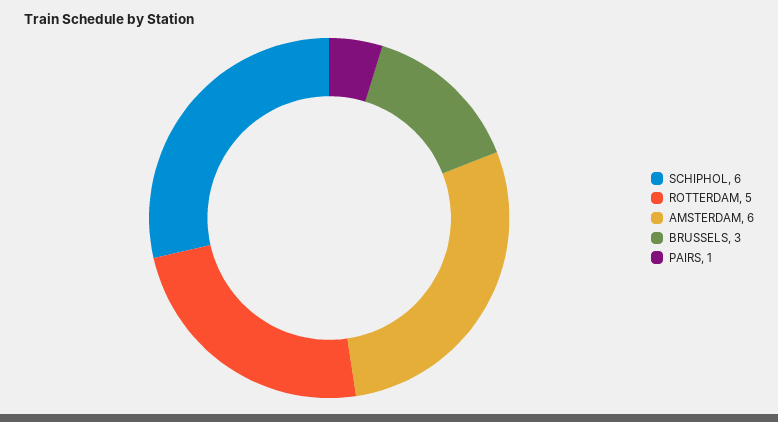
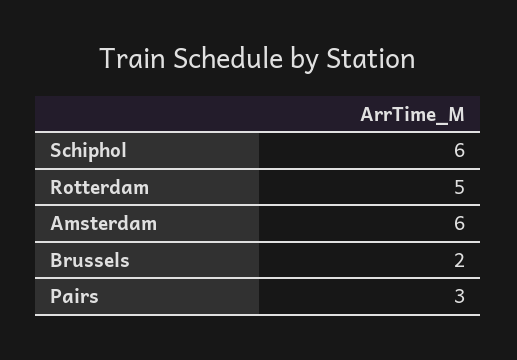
  {
    "SCHIPHOL": 6,
    "ROTTERDAM": 5,
    "AMSTERDAM": 6,
-   "BRUSSELS": 3,
+   "BRUSSELS": 2,
-   "PAIRS": 1
+   "PAIRS": 3
  }

